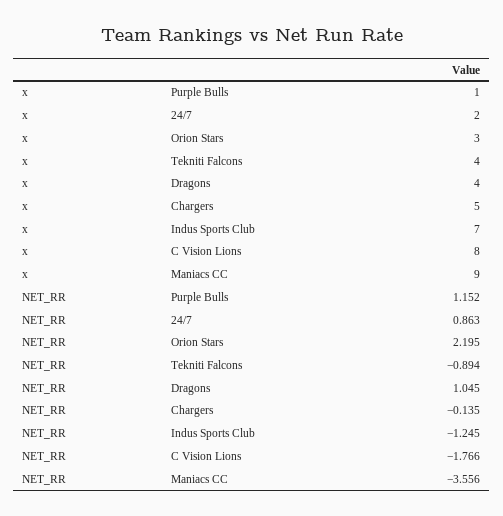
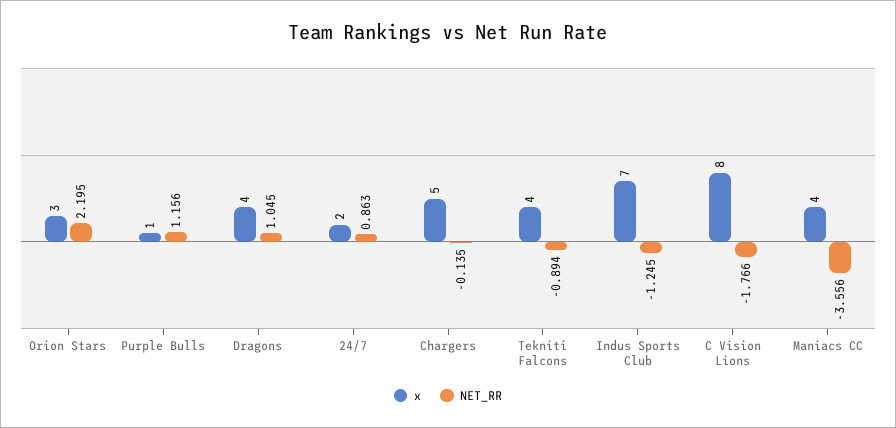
  {
    "x": {
      "Purple Bulls": 1,
      "24/7": 2,
      "Orion Stars": 3,
      "Tekniti Falcons": 4,
      "Dragons": 4,
      "Chargers": 5,
      "Indus Sports Club": 7,
      "C Vision Lions": 8,
-     "Maniacs CC": 9
+     "Maniacs CC": 4
    },
    "NET_RR": {
-     "Purple Bulls": 1.152,
+     "Purple Bulls": 1.156,
      "24/7": 0.863,
      "Orion Stars": 2.195,
      "Tekniti Falcons": -0.894,
      "Dragons": 1.045,
      "Chargers": -0.135,
      "Indus Sports Club": -1.245,
      "C Vision Lions": -1.766,
      "Maniacs CC": -3.556
    }
  }

